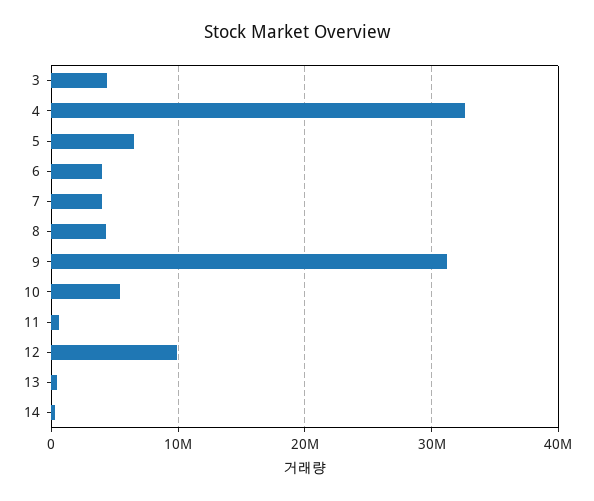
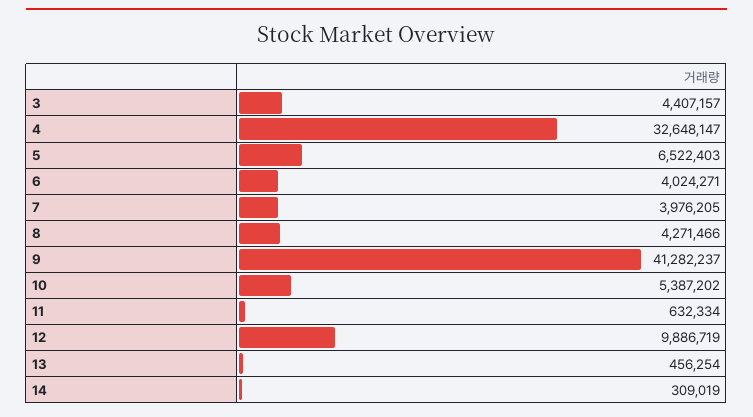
  {
    "3": 4407157,
    "4": 32648147,
    "5": 6522403,
    "6": 4024271,
    "7": 3976205,
    "8": 4271466,
-   "9": 31000000,
+   "9": 41282237,
    "10": 5387202,
    "11": 632334,
    "12": 9886719,
    "13": 456254,
    "14": 309019
  }

